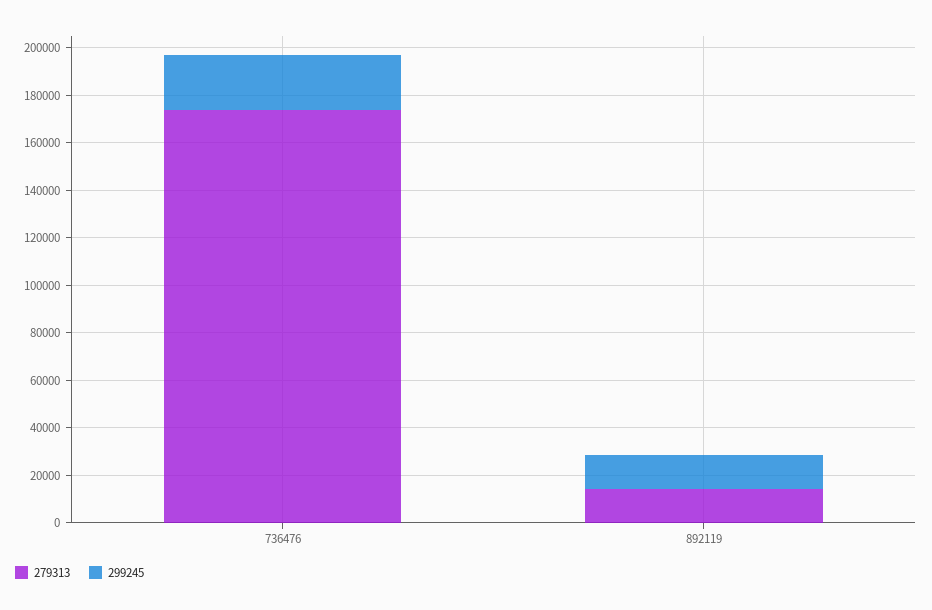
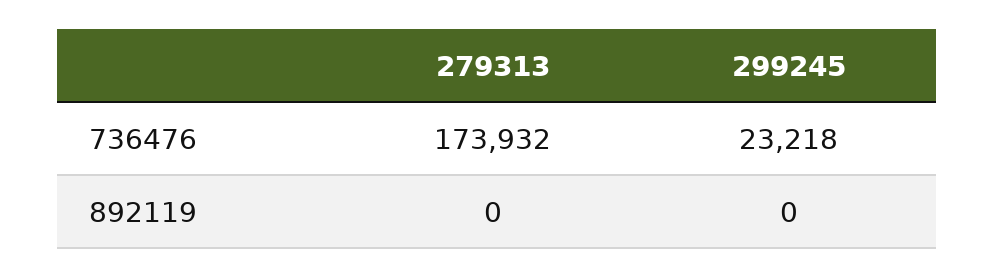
  {
    "279313": {
      "736476": 173932,
-     "892119": 15000
+     "892119": 0
    },
    "299245": {
      "736476": 23218,
-     "892119": 15000
+     "892119": 0
    }
  }

